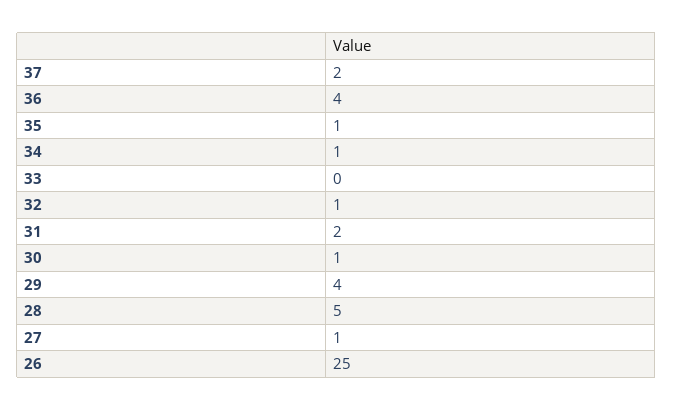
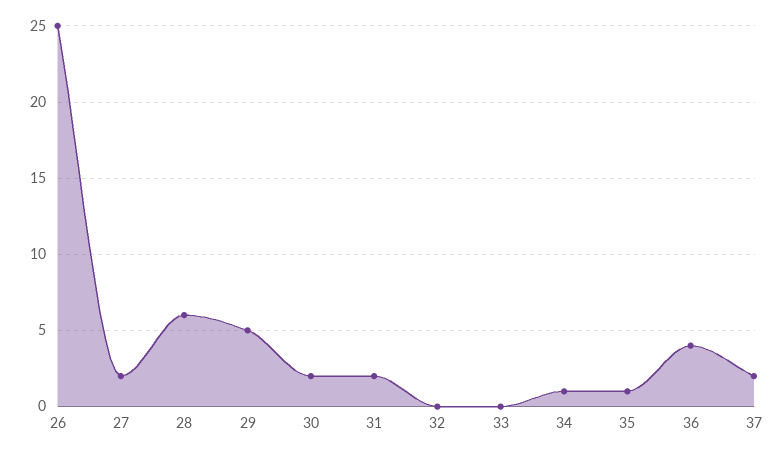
  {
    "37": 2,
    "36": 4,
    "35": 1,
    "34": 1,
    "33": 0,
-   "32": 1,
+   "32": 0,
    "31": 2,
-   "30": 1,
+   "30": 2,
-   "29": 4,
+   "29": 5,
-   "28": 5,
+   "28": 6,
-   "27": 1,
+   "27": 2,
    "26": 25
  }

